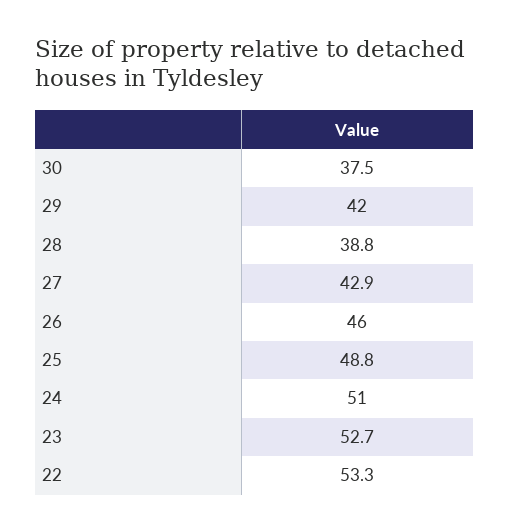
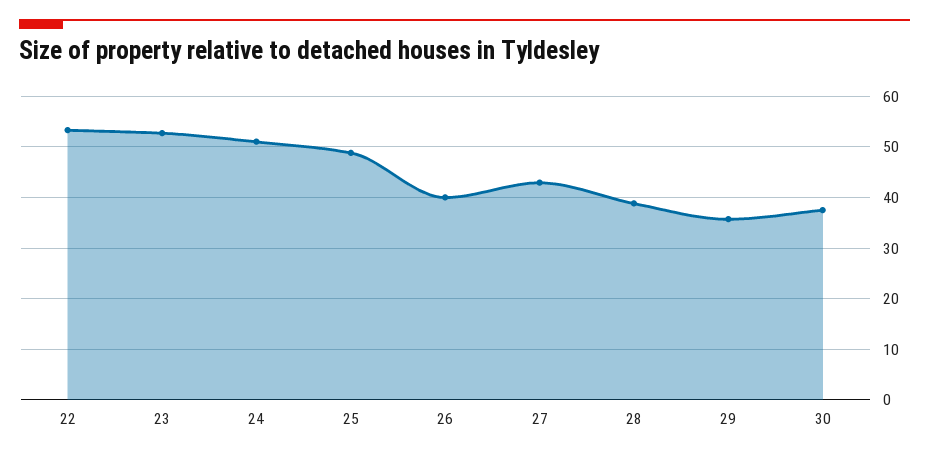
  {
    "30": 37.5,
-   "29": 42,
+   "29": 36,
    "28": 38.8,
    "27": 42.9,
-   "26": 46,
+   "26": 40,
    "25": 48.8,
    "24": 51,
    "23": 52.7,
    "22": 53.3
  }

